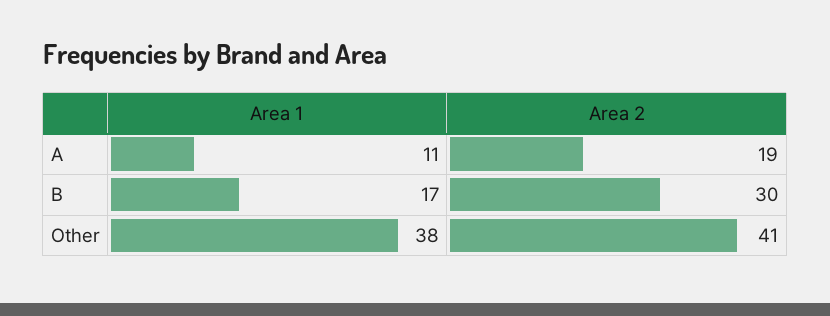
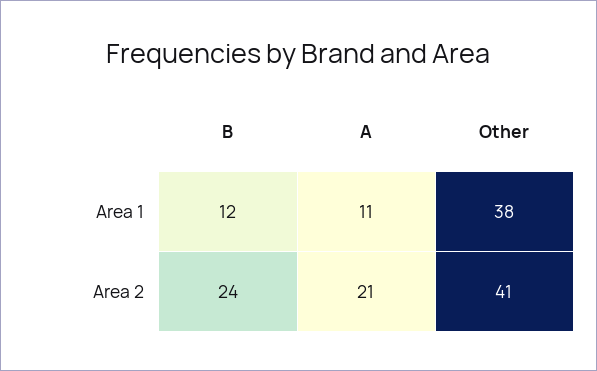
  {
    "Area 1": {
      "A": 11,
-     "B": 17,
+     "B": 12,
      "Other": 38
    },
    "Area 2": {
-     "A": 19,
+     "A": 21,
-     "B": 30,
+     "B": 24,
      "Other": 41
    }
  }

